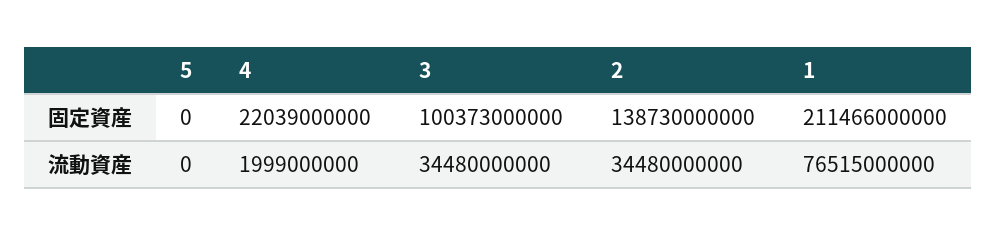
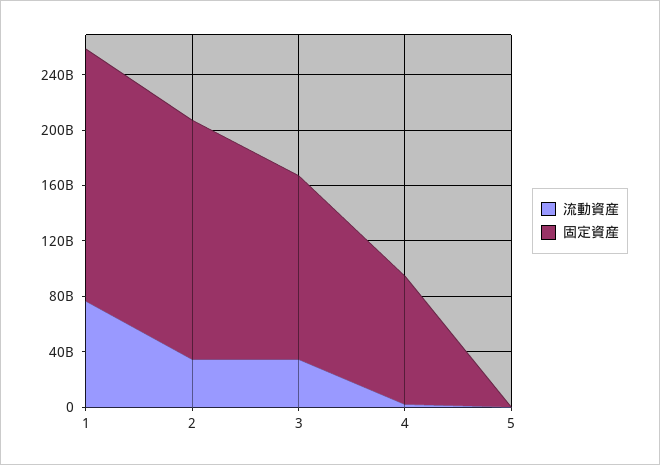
  {
    "固定資産": {
      "5": 0,
-     "4": 22039000000,
+     "4": 90000000000,
-     "3": 100373000000,
+     "3": 130000000000,
-     "2": 138730000000,
+     "2": 170000000000,
-     "1": 211466000000
+     "1": 180000000000
    },
    "流動資産": {
      "5": 0,
      "4": 1999000000,
      "3": 34480000000,
      "2": 34480000000,
      "1": 76515000000
    }
  }

